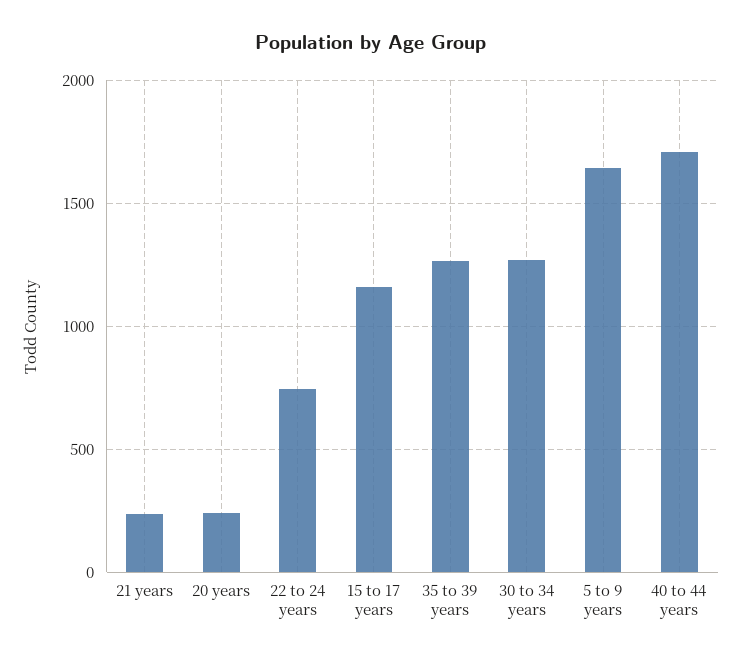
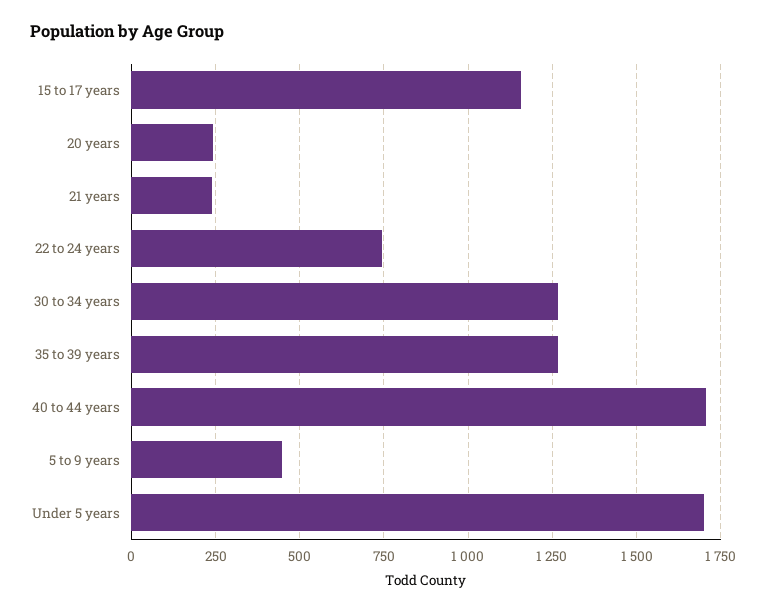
  {
    "21 years": 250,
    "20 years": 250,
    "22 to 24 years": 750,
    "15 to 17 years": 1150,
    "35 to 39 years": 1275,
    "30 to 34 years": 1275,
-   "5 to 9 years": 1650,
+   "5 to 9 years": 450,
-   "40 to 44 years": 1700
+   "40 to 44 years": 1700,
+   "Under 5 years": 1700
  }

